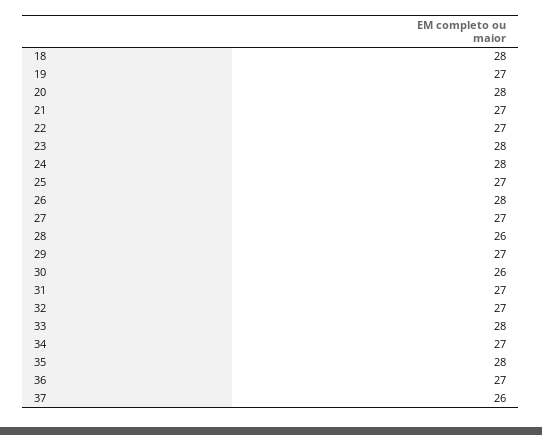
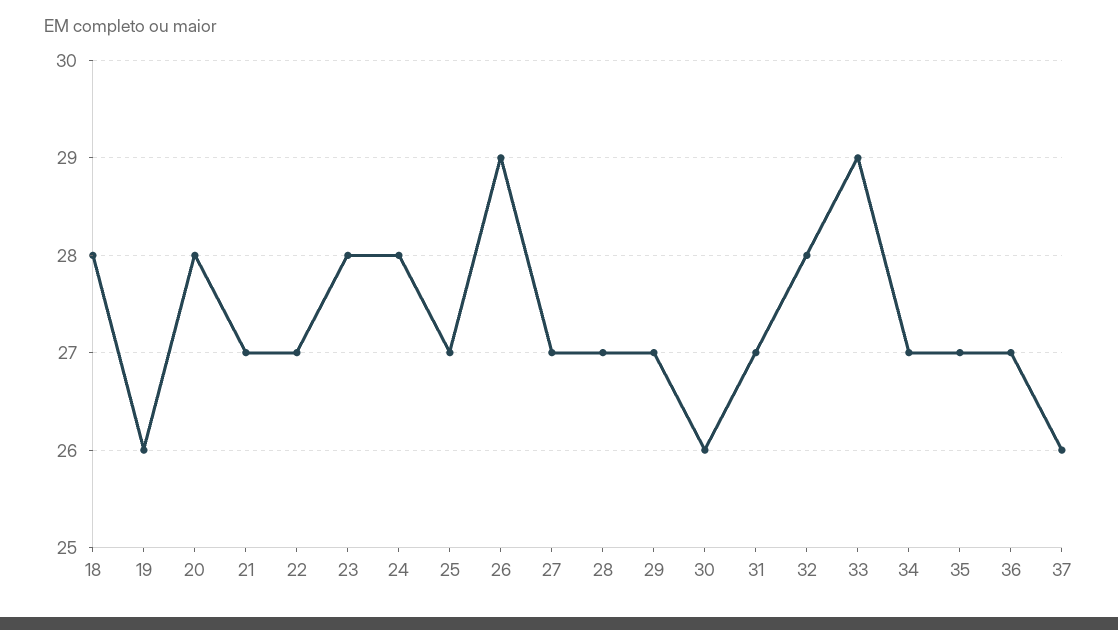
  {
    "18": 28,
-   "19": 27,
+   "19": 26,
    "20": 28,
    "21": 27,
    "22": 27,
    "23": 28,
    "24": 28,
    "25": 27,
-   "26": 28,
+   "26": 29,
    "27": 27,
-   "28": 26,
+   "28": 27,
    "29": 27,
    "30": 26,
    "31": 27,
-   "32": 27,
+   "32": 28,
-   "33": 28,
+   "33": 29,
    "34": 27,
-   "35": 28,
+   "35": 27,
    "36": 27,
    "37": 26
  }

